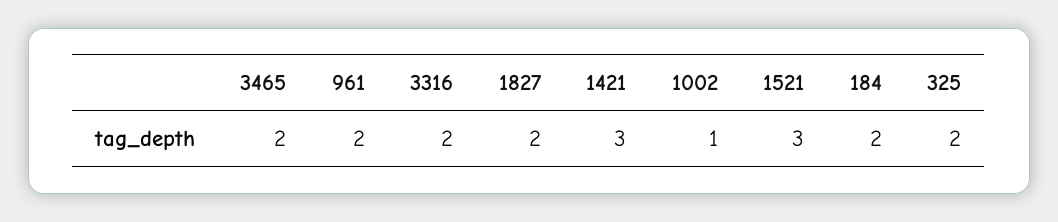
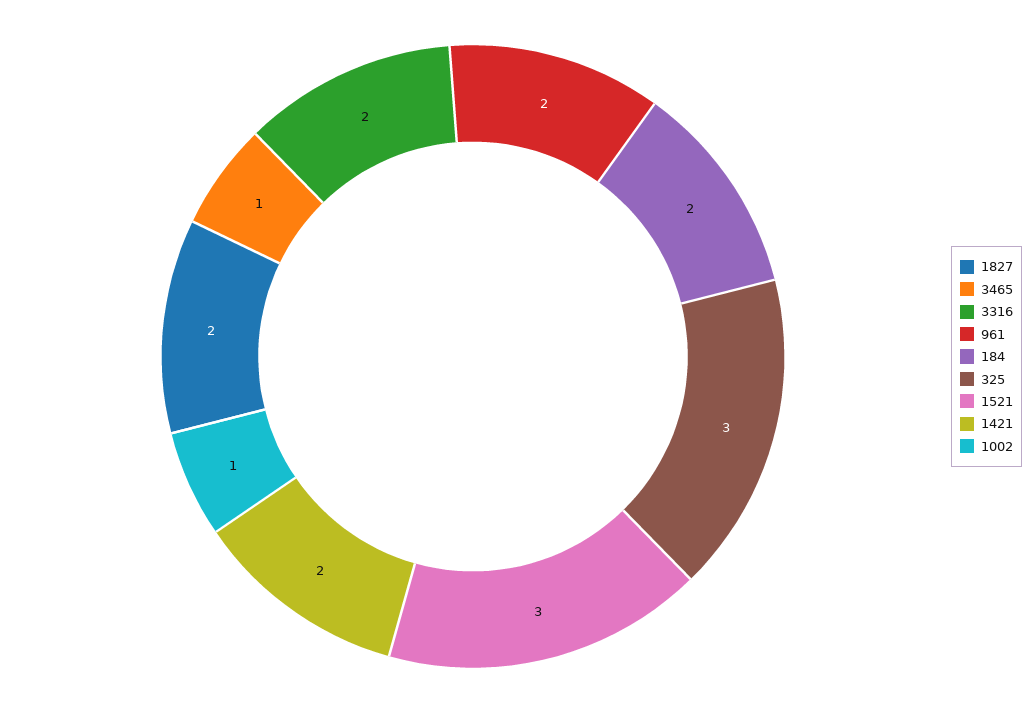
  {
-   "3465": 2,
+   "3465": 1,
    "961": 2,
    "3316": 2,
    "1827": 2,
-   "1421": 3,
+   "1421": 2,
    "1002": 1,
    "1521": 3,
    "184": 2,
-   "325": 2
+   "325": 3
  }

